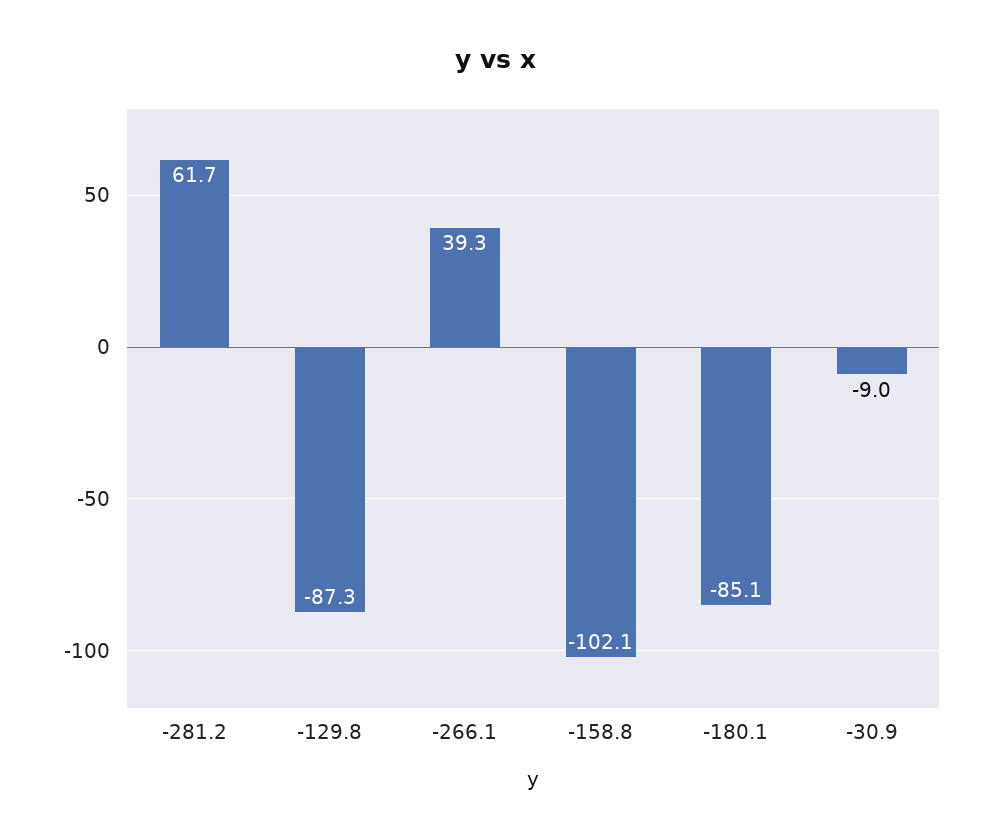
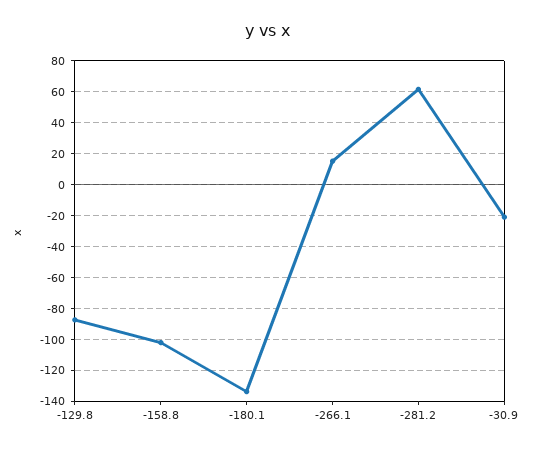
  {
    "-281.2": 61.7,
    "-129.8": -87.3,
-   "-266.1": 39.3,
+   "-266.1": 15,
    "-158.8": -102.1,
-   "-180.1": -85.1,
+   "-180.1": -135,
-   "-30.9": -9
+   "-30.9": -20
  }

